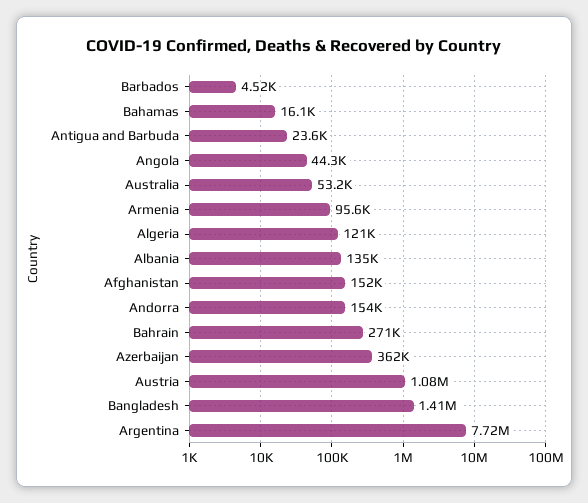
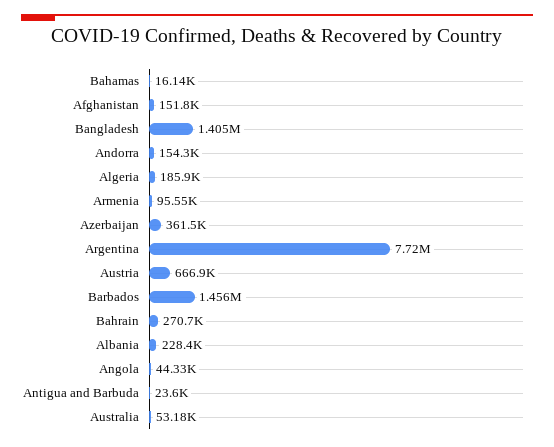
  {
-   "Barbados": 4520,
+   "Barbados": 1456000,
    "Bahamas": 16140,
    "Antigua and Barbuda": 23600,
    "Angola": 44330,
    "Australia": 53180,
    "Armenia": 95550,
-   "Algeria": 121000,
+   "Algeria": 185900,
-   "Albania": 135000,
+   "Albania": 228400,
    "Afghanistan": 151800,
    "Andorra": 154300,
    "Bahrain": 270700,
    "Azerbaijan": 361500,
-   "Austria": 1080000,
+   "Austria": 666900,
    "Bangladesh": 1405000,
    "Argentina": 7720000
  }

